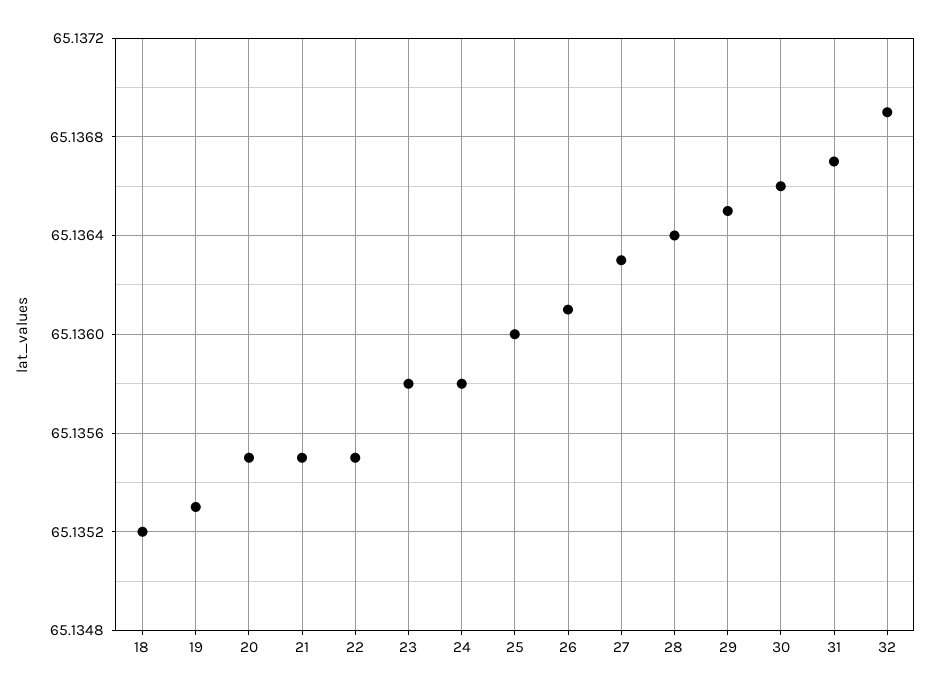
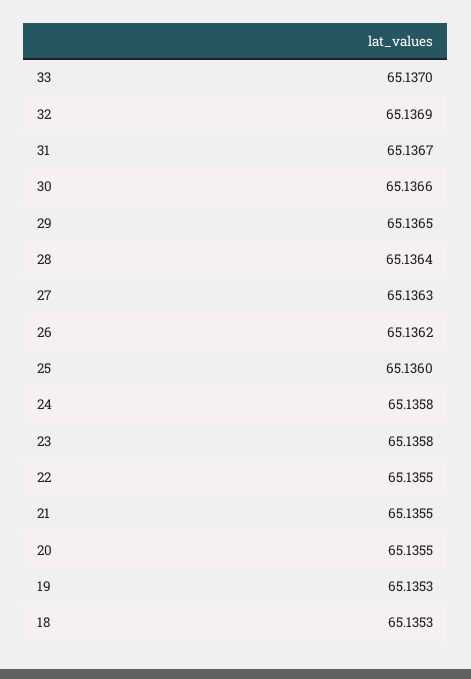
  {
-   "18": 65.1352,
+   "18": 65.1353,
    "19": 65.1353,
    "20": 65.1355,
    "21": 65.1355,
    "22": 65.1355,
    "23": 65.1358,
    "24": 65.1358,
    "25": 65.136,
-   "26": 65.1361,
+   "26": 65.1362,
    "27": 65.1363,
    "28": 65.1364,
    "29": 65.1365,
    "30": 65.1366,
    "31": 65.1367,
-   "32": 65.1369
+   "32": 65.1369,
+   "33": 65.137
  }

